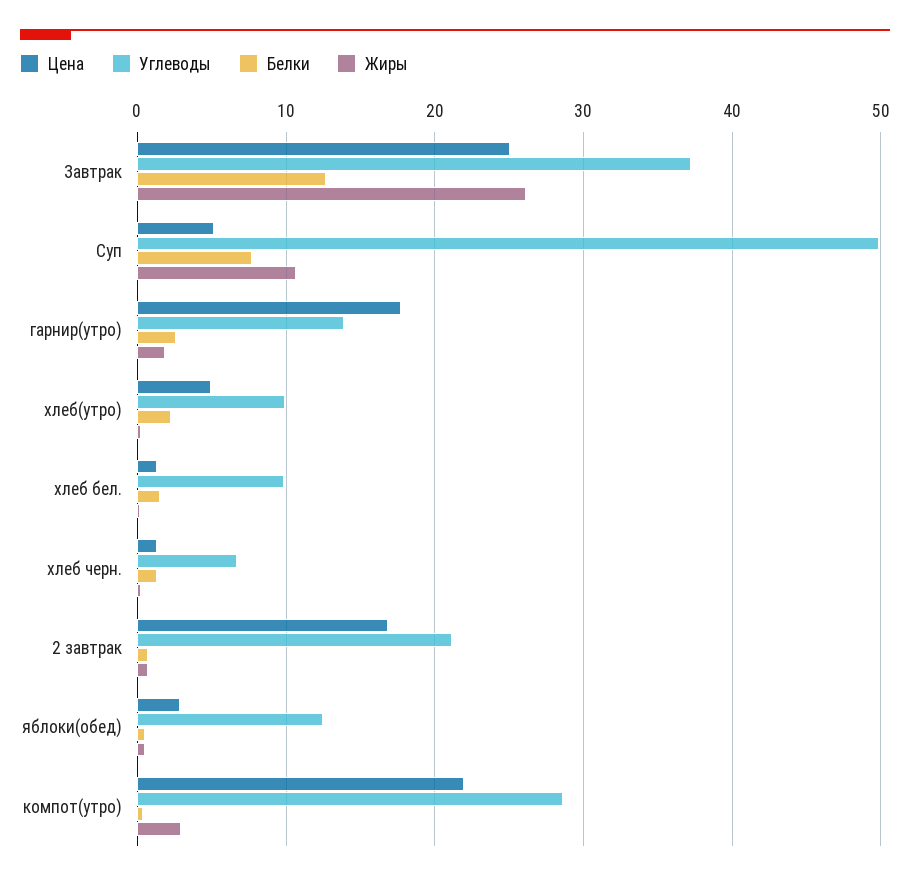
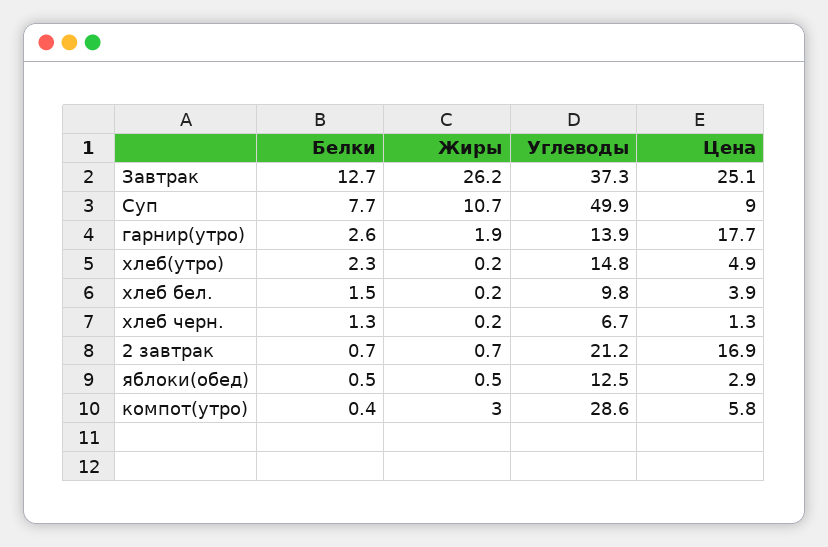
  {
    "Цена": {
      "Завтрак": 25.1,
-     "Суп": 5,
+     "Суп": 9,
      "гарнир(утро)": 17.7,
      "хлеб(утро)": 4.9,
-     "хлеб бел.": 1,
+     "хлеб бел.": 3.9,
      "хлеб черн.": 1.3,
      "2 завтрак": 16.9,
      "яблоки(обед)": 2.9,
-     "компот(утро)": 22
+     "компот(утро)": 5.8
    },
    "Углеводы": {
      "Завтрак": 37.3,
      "Суп": 49.9,
      "гарнир(утро)": 13.9,
-     "хлеб(утро)": 10,
+     "хлеб(утро)": 14.8,
      "хлеб бел.": 9.8,
      "хлеб черн.": 6.7,
      "2 завтрак": 21.2,
      "яблоки(обед)": 12.5,
      "компот(утро)": 28.6
    },
    "Белки": {
      "Завтрак": 12.7,
      "Суп": 7.7,
      "гарнир(утро)": 2.6,
      "хлеб(утро)": 2.3,
      "хлеб бел.": 1.5,
      "хлеб черн.": 1.3,
      "2 завтрак": 0.7,
      "яблоки(обед)": 0.5,
      "компот(утро)": 0.4
    },
    "Жиры": {
      "Завтрак": 26.2,
      "Суп": 10.7,
      "гарнир(утро)": 1.9,
      "хлеб(утро)": 0.2,
      "хлеб бел.": 0.2,
      "хлеб черн.": 0.2,
      "2 завтрак": 0.7,
      "яблоки(обед)": 0.5,
      "компот(утро)": 3
    }
  }

